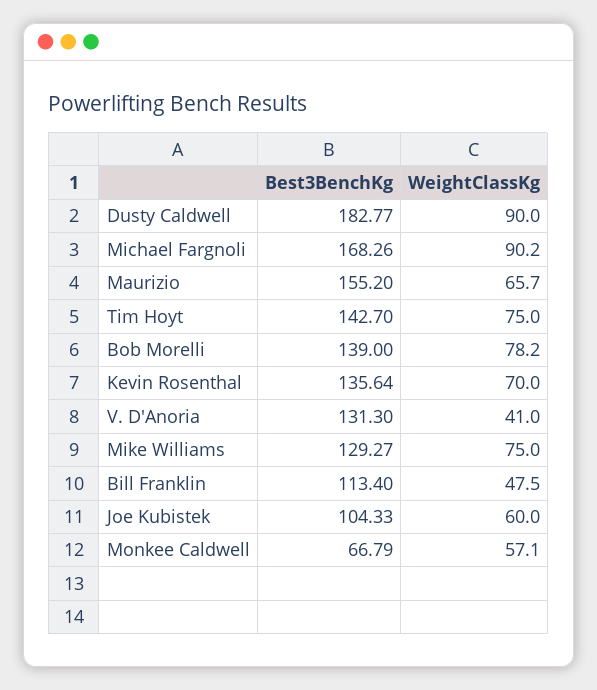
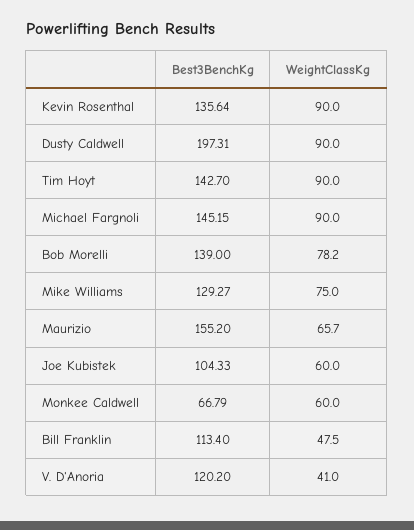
  {
    "Best3BenchKg": {
-     "Dusty Caldwell": 182.77,
+     "Dusty Caldwell": 197.31,
-     "Michael Fargnoli": 168.26,
+     "Michael Fargnoli": 145.15,
      "Maurizio": 155.2,
      "Tim Hoyt": 142.7,
      "Bob Morelli": 139,
      "Kevin Rosenthal": 135.64,
-     "V. D'Anoria": 131.3,
+     "V. D'Anoria": 120.2,
      "Mike Williams": 129.27,
      "Bill Franklin": 113.4,
      "Joe Kubistek": 104.33,
      "Monkee Caldwell": 66.79
    },
    "WeightClassKg": {
      "Dusty Caldwell": 90,
-     "Michael Fargnoli": 90.2,
+     "Michael Fargnoli": 90,
      "Maurizio": 65.7,
-     "Tim Hoyt": 75,
+     "Tim Hoyt": 90,
      "Bob Morelli": 78.2,
-     "Kevin Rosenthal": 70,
+     "Kevin Rosenthal": 90,
      "V. D'Anoria": 41,
      "Mike Williams": 75,
      "Bill Franklin": 47.5,
      "Joe Kubistek": 60,
-     "Monkee Caldwell": 57.1
+     "Monkee Caldwell": 60
    }
  }

